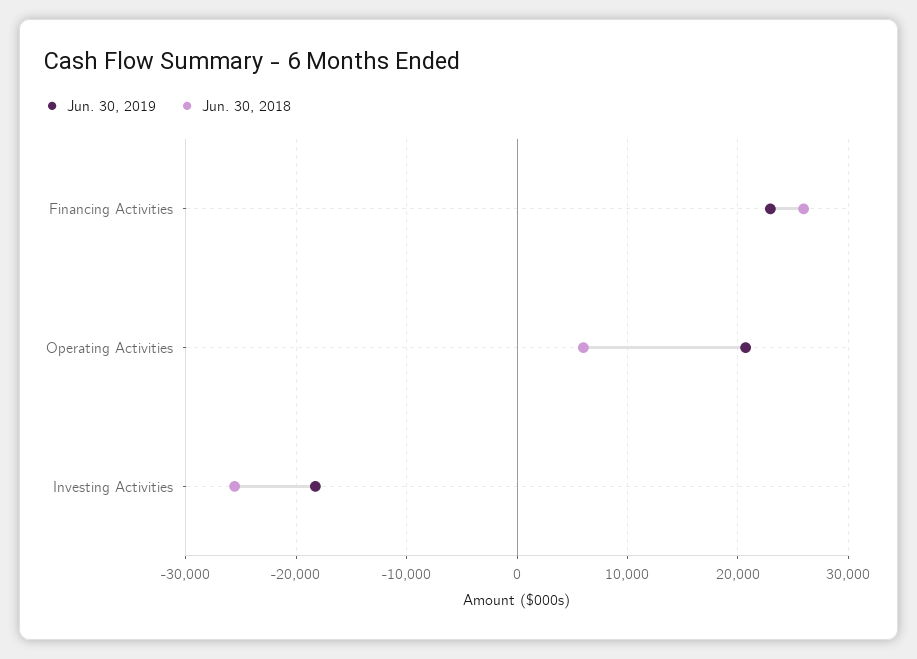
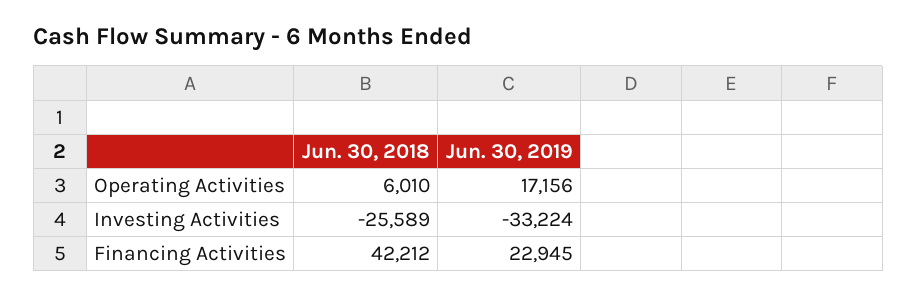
  {
    "Jun. 30, 2019": {
      "Financing Activities": 22945,
-     "Operating Activities": 21000,
+     "Operating Activities": 17156,
-     "Investing Activities": -18000
+     "Investing Activities": -33224
    },
    "Jun. 30, 2018": {
-     "Financing Activities": 26000,
+     "Financing Activities": 42212,
      "Operating Activities": 6010,
      "Investing Activities": -25589
    }
  }

